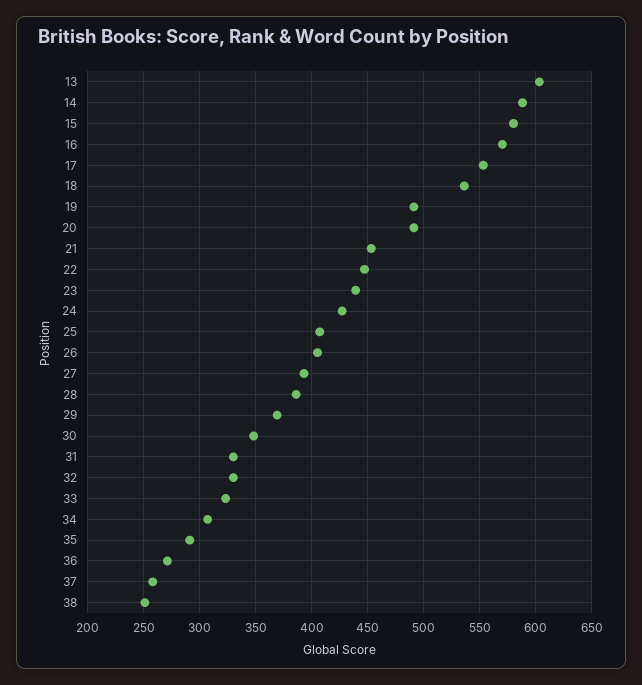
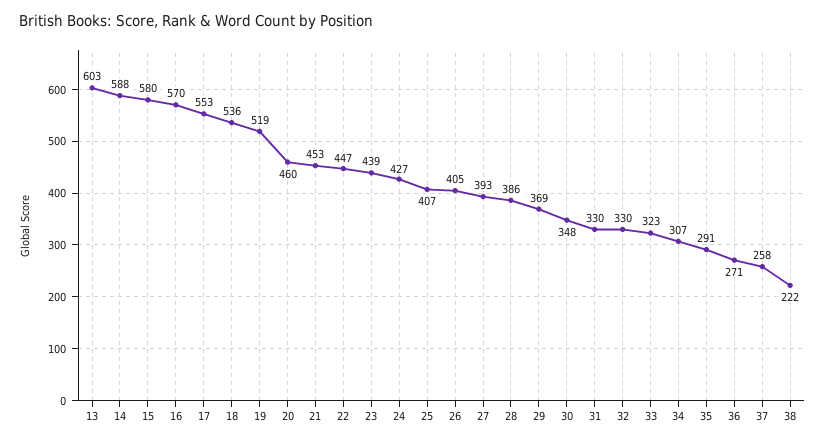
  {
    "13": 603,
    "14": 588,
    "15": 580,
    "16": 570,
    "17": 553,
    "18": 536,
-   "19": 490,
+   "19": 519,
-   "20": 490,
+   "20": 460,
    "21": 453,
    "22": 447,
    "23": 439,
    "24": 427,
    "25": 407,
    "26": 405,
    "27": 393,
    "28": 386,
    "29": 369,
    "30": 348,
    "31": 330,
    "32": 330,
    "33": 323,
    "34": 307,
    "35": 291,
    "36": 271,
    "37": 258,
-   "38": 250
+   "38": 222
  }

